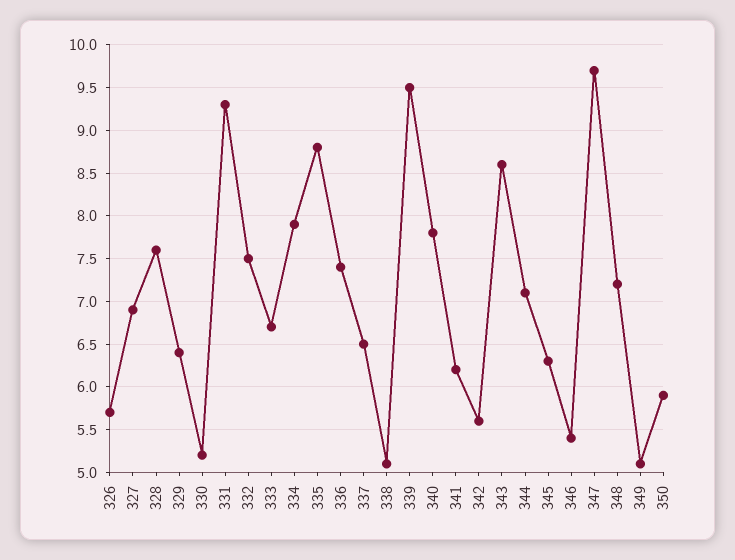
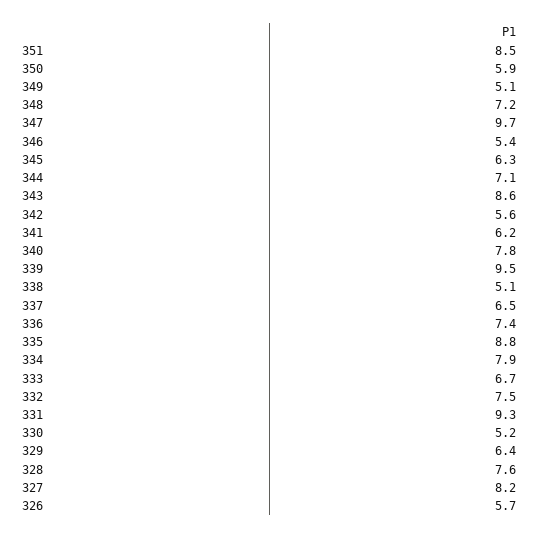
  {
    "326": 5.7,
-   "327": 6.9,
+   "327": 8.2,
    "328": 7.6,
    "329": 6.4,
    "330": 5.2,
    "331": 9.3,
    "332": 7.5,
    "333": 6.7,
    "334": 7.9,
    "335": 8.8,
    "336": 7.4,
    "337": 6.5,
    "338": 5.1,
    "339": 9.5,
    "340": 7.8,
    "341": 6.2,
    "342": 5.6,
    "343": 8.6,
    "344": 7.1,
    "345": 6.3,
    "346": 5.4,
    "347": 9.7,
    "348": 7.2,
    "349": 5.1,
-   "350": 5.9
+   "350": 5.9,
+   "351": 8.5
  }

